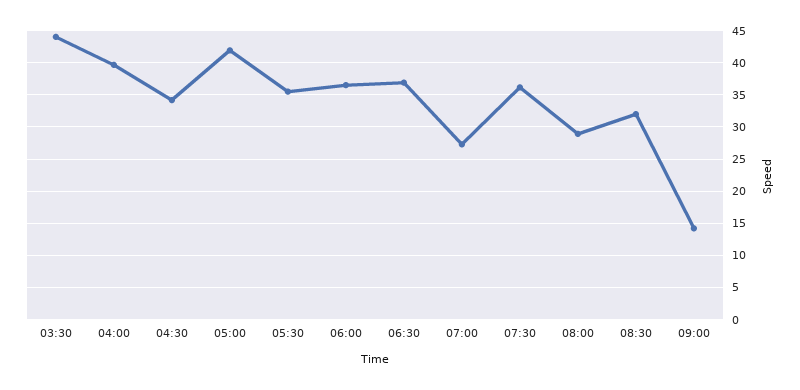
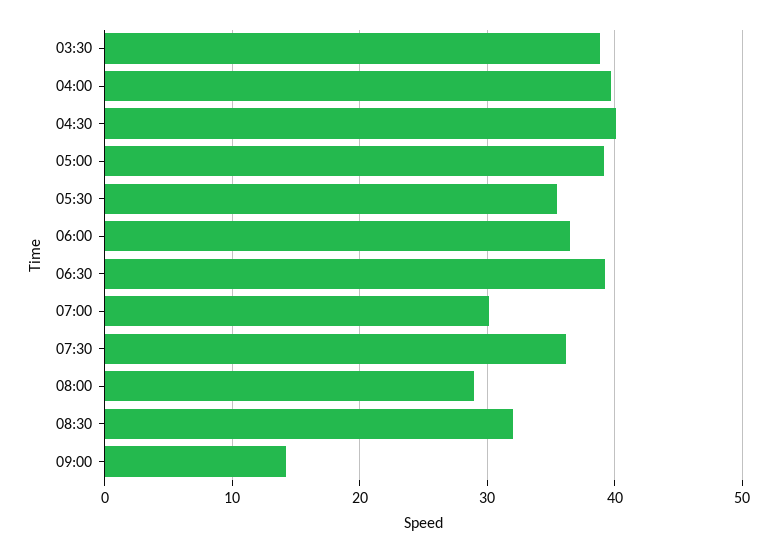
  {
-   "03:30": 44,
+   "03:30": 39,
    "04:00": 40,
-   "04:30": 34,
+   "04:30": 40,
-   "05:00": 42,
+   "05:00": 39,
    "05:30": 36,
    "06:00": 36,
-   "06:30": 37,
+   "06:30": 39,
-   "07:00": 27,
+   "07:00": 30,
    "07:30": 36,
    "08:00": 29,
    "08:30": 32,
    "09:00": 14
  }

